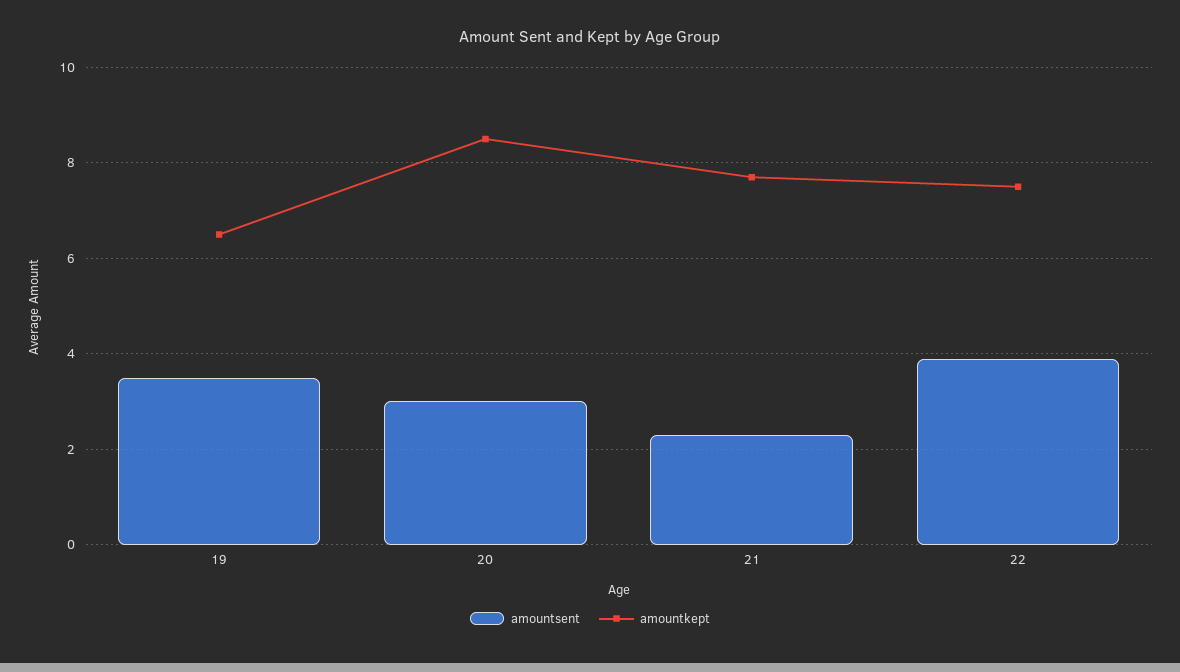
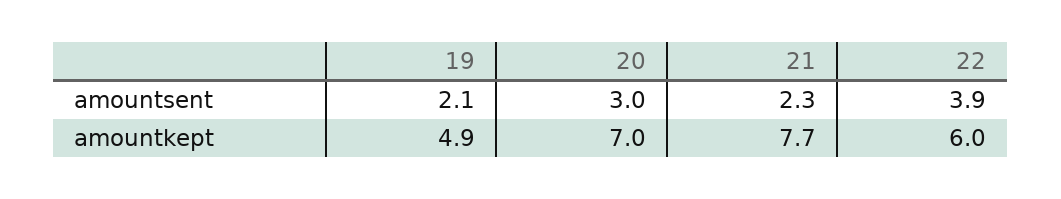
  {
    "amountsent": {
-     "19": 3.5,
+     "19": 2.1,
      "20": 3,
      "21": 2.3,
      "22": 3.9
    },
    "amountkept": {
-     "19": 6.5,
+     "19": 4.9,
-     "20": 8.5,
+     "20": 7,
      "21": 7.7,
-     "22": 7.5
+     "22": 6
    }
  }

